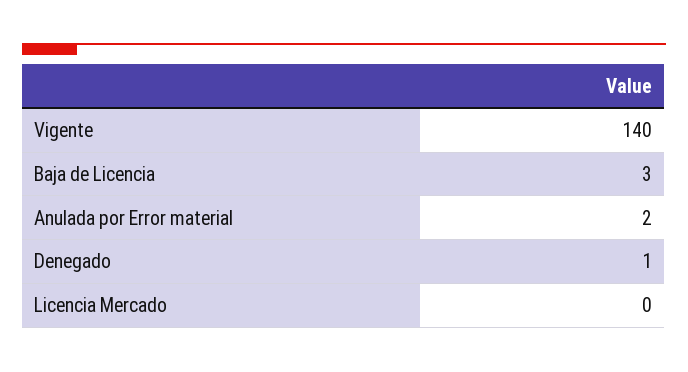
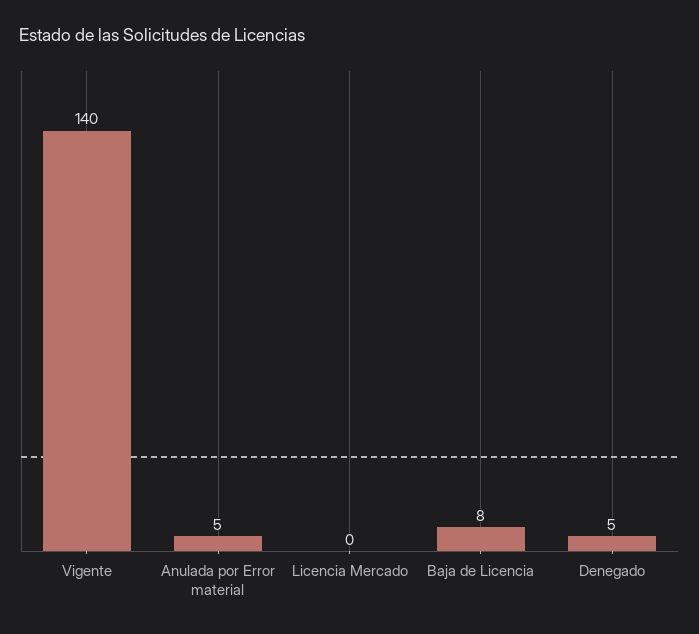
  {
    "Vigente": 140,
-   "Baja de Licencia": 3,
+   "Baja de Licencia": 8,
-   "Anulada por Error material": 2,
+   "Anulada por Error material": 5,
-   "Denegado": 1,
+   "Denegado": 5,
    "Licencia Mercado": 0
  }

